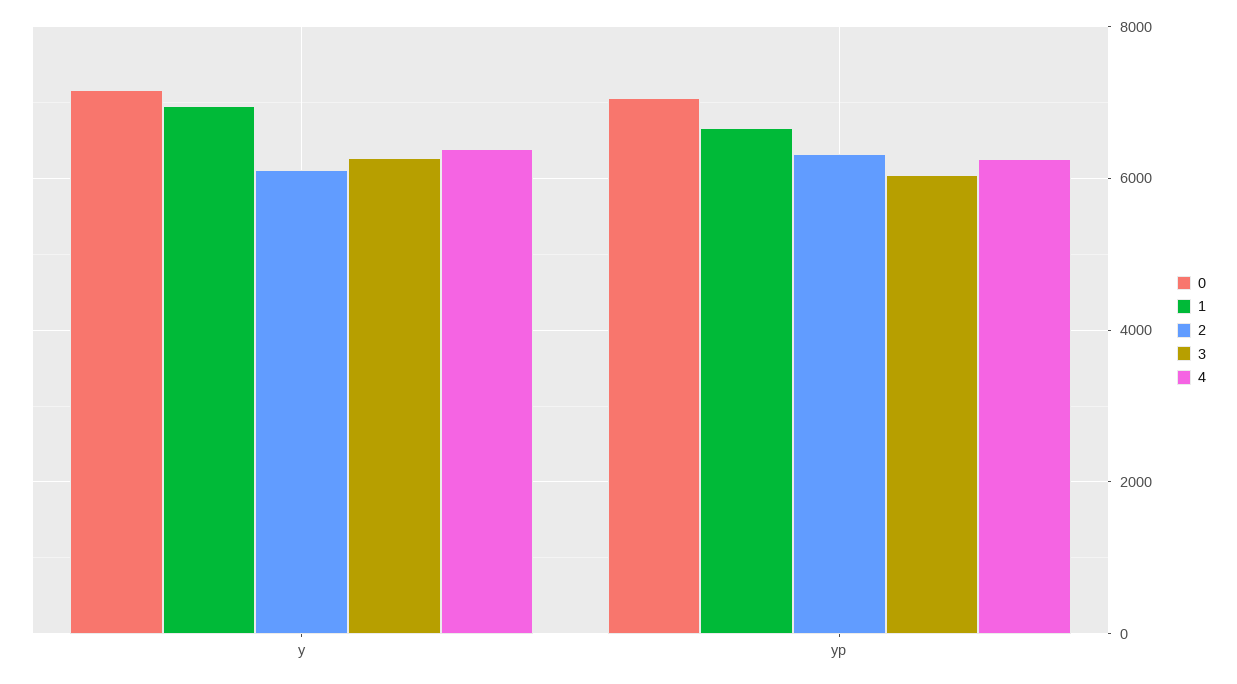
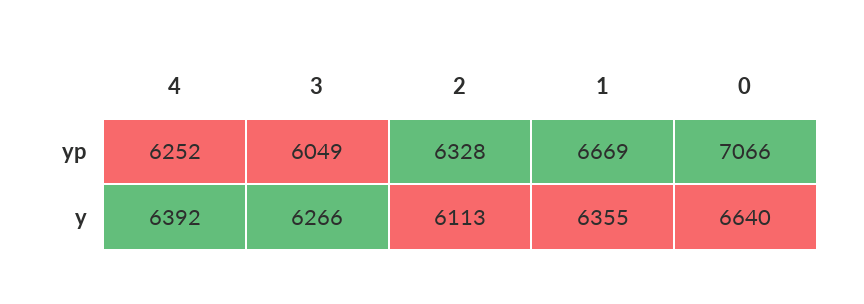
  {
    "0": {
-     "y": 7200,
+     "y": 6640,
      "yp": 7066
    },
    "1": {
-     "y": 7000,
+     "y": 6355,
      "yp": 6669
    },
    "2": {
      "y": 6113,
      "yp": 6328
    },
    "3": {
      "y": 6266,
      "yp": 6049
    },
    "4": {
      "y": 6392,
      "yp": 6252
    }
  }

